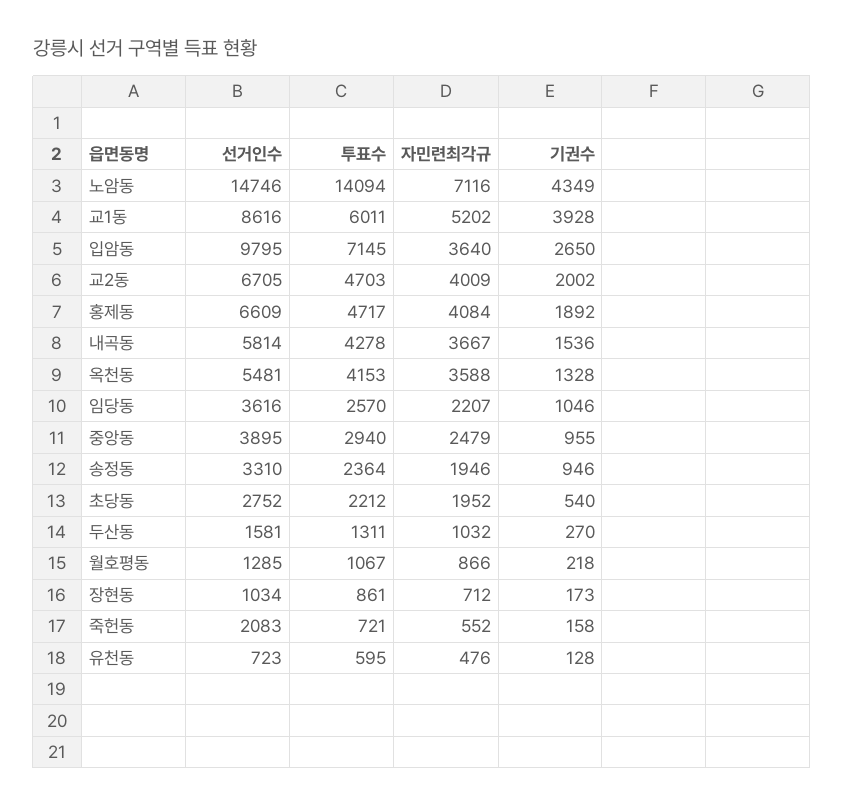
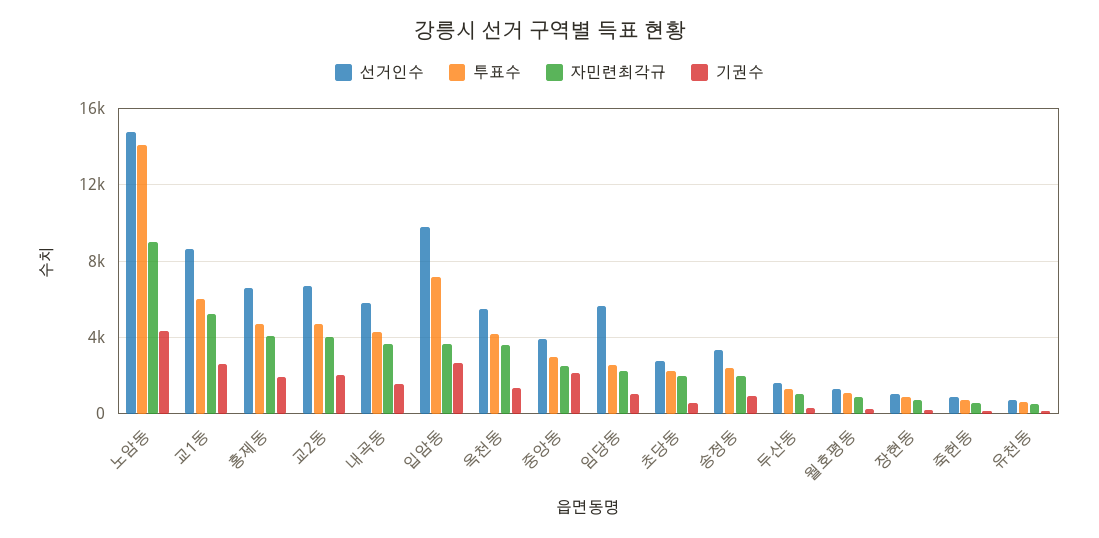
  {
    "선거인수": {
      "노암동": 14746,
      "교1동": 8616,
      "입암동": 9795,
      "교2동": 6705,
      "홍제동": 6609,
      "내곡동": 5814,
      "옥천동": 5481,
-     "임당동": 3616,
+     "임당동": 5500,
      "중앙동": 3895,
      "송정동": 3310,
      "초당동": 2752,
      "두산동": 1581,
      "월호평동": 1285,
      "장현동": 1034,
-     "죽헌동": 2083,
+     "죽헌동": 1000,
      "유천동": 723
    },
    "투표수": {
      "노암동": 14094,
      "교1동": 6011,
      "입암동": 7145,
      "교2동": 4703,
      "홍제동": 4717,
      "내곡동": 4278,
      "옥천동": 4153,
      "임당동": 2570,
      "중앙동": 2940,
      "송정동": 2364,
      "초당동": 2212,
      "두산동": 1311,
      "월호평동": 1067,
      "장현동": 861,
      "죽헌동": 721,
      "유천동": 595
    },
    "자민련최각규": {
-     "노암동": 7116,
+     "노암동": 9000,
      "교1동": 5202,
      "입암동": 3640,
      "교2동": 4009,
      "홍제동": 4084,
      "내곡동": 3667,
      "옥천동": 3588,
      "임당동": 2207,
      "중앙동": 2479,
      "송정동": 1946,
      "초당동": 1952,
      "두산동": 1032,
      "월호평동": 866,
      "장현동": 712,
      "죽헌동": 552,
      "유천동": 476
    },
    "기권수": {
      "노암동": 4349,
-     "교1동": 3928,
+     "교1동": 2500,
      "입암동": 2650,
      "교2동": 2002,
      "홍제동": 1892,
      "내곡동": 1536,
      "옥천동": 1328,
      "임당동": 1046,
-     "중앙동": 955,
+     "중앙동": 2000,
      "송정동": 946,
      "초당동": 540,
      "두산동": 270,
      "월호평동": 218,
      "장현동": 173,
      "죽헌동": 158,
      "유천동": 128
    }
  }

